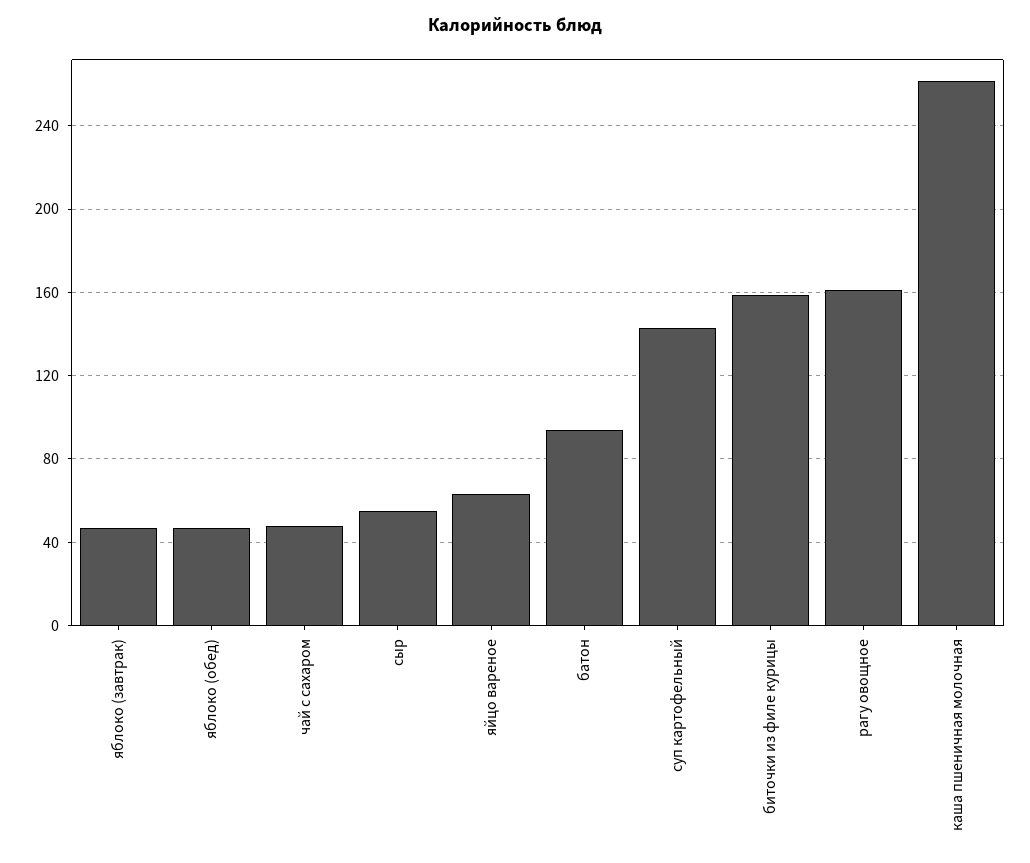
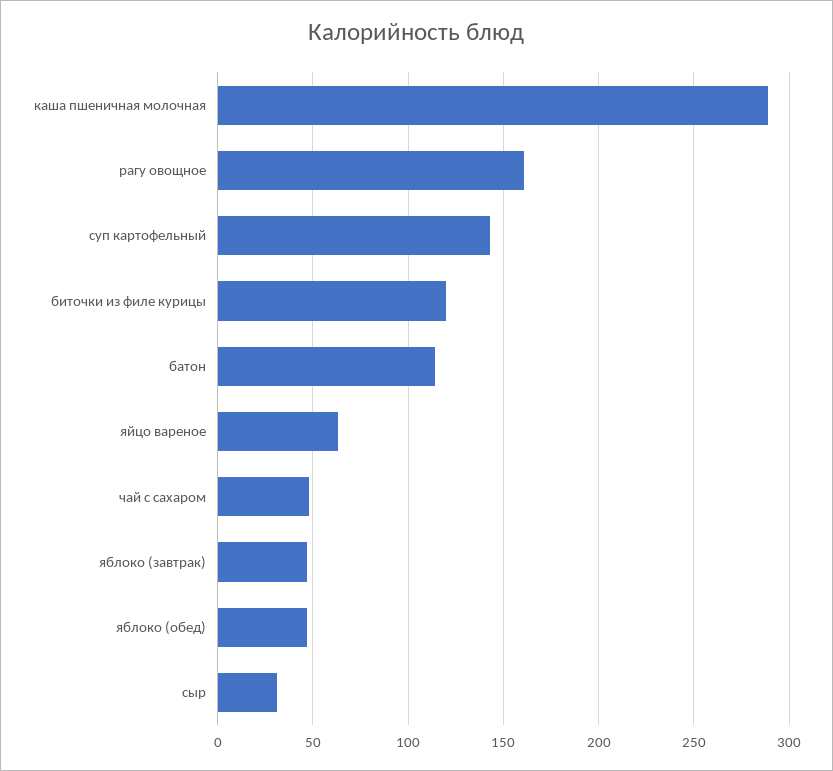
  {
    "яблоко (завтрак)": 45,
    "яблоко (обед)": 45,
    "чай с сахаром": 50,
-   "сыр": 55,
+   "сыр": 30,
    "яйцо вареное": 65,
-   "батон": 95,
+   "батон": 115,
    "суп картофельный": 145,
-   "биточки из филе курицы": 160,
+   "биточки из филе курицы": 120,
    "рагу овощное": 160,
-   "каша пшеничная молочная": 260
+   "каша пшеничная молочная": 290
  }

